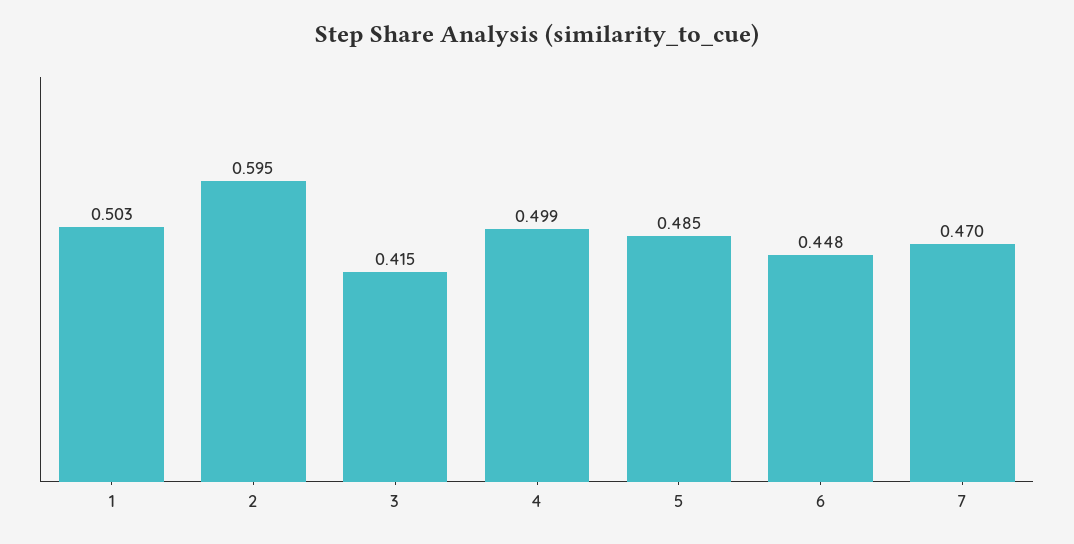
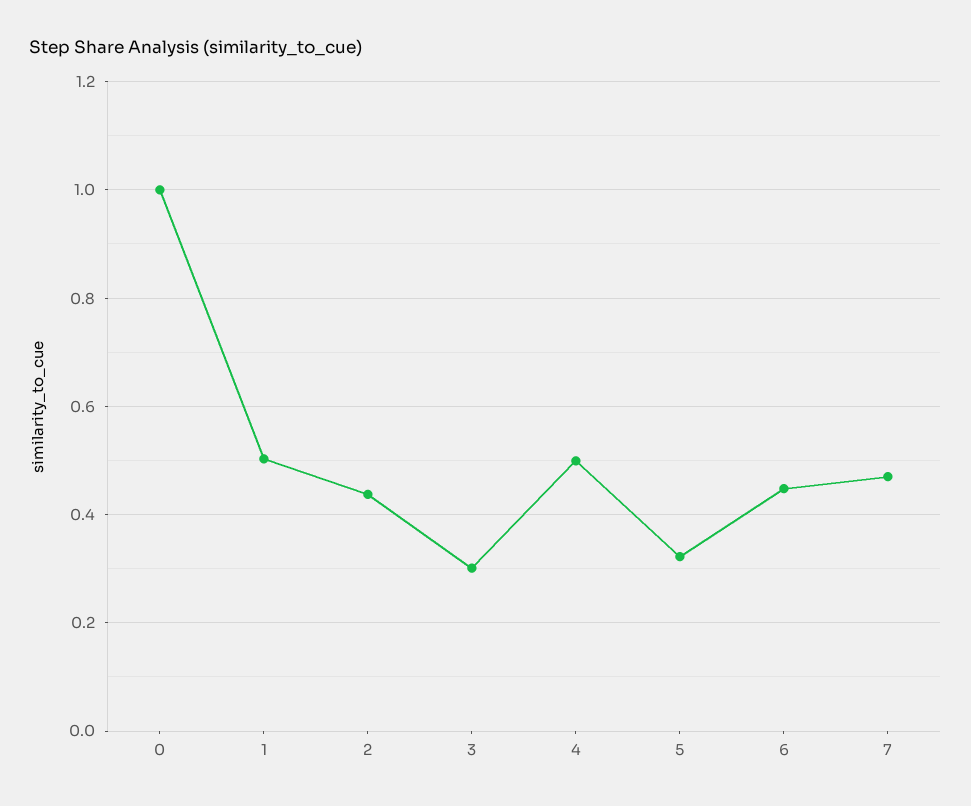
  {
    "1": 0.503,
-   "2": 0.595,
+   "2": 0.44,
-   "3": 0.415,
+   "3": 0.3,
    "4": 0.499,
-   "5": 0.485,
+   "5": 0.32,
    "6": 0.448,
-   "7": 0.47
+   "7": 0.47,
+   "0": 1
  }

